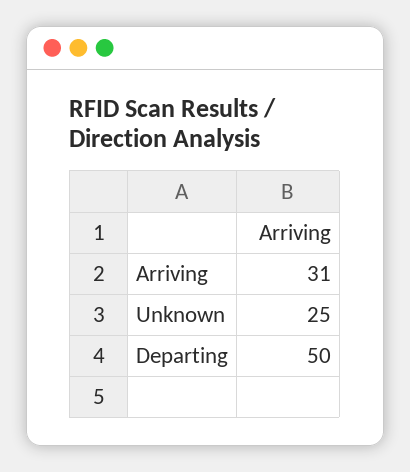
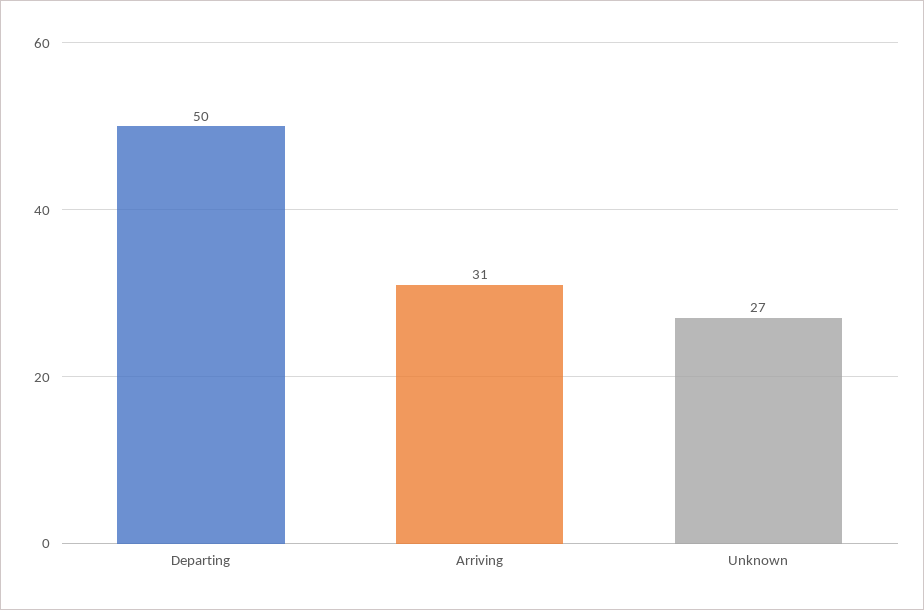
  {
    "Arriving": 31,
-   "Unknown": 25,
+   "Unknown": 27,
    "Departing": 50
  }

